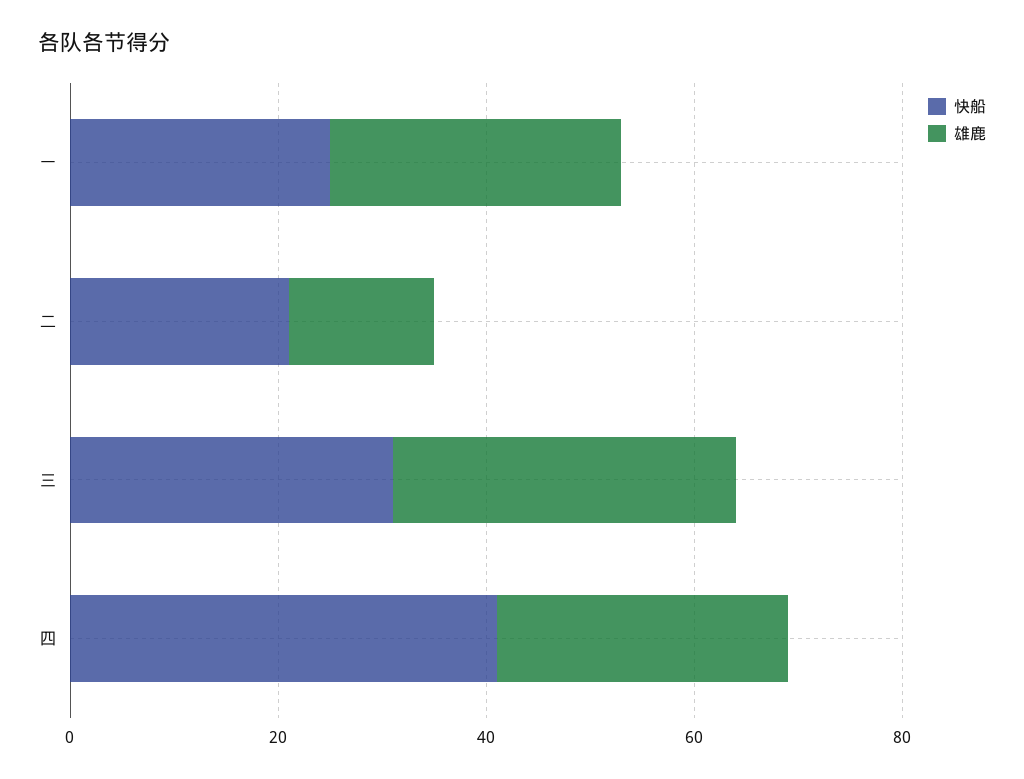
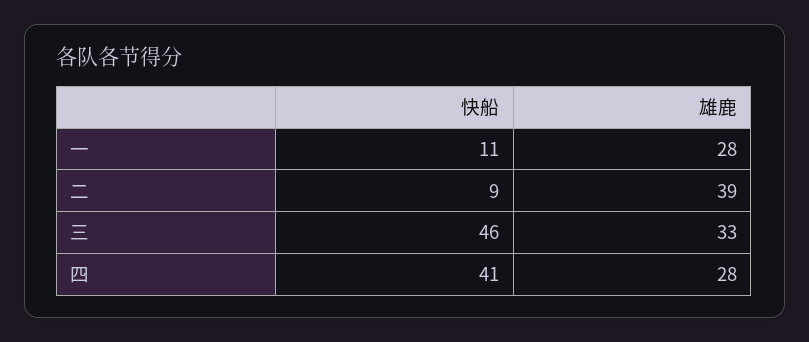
  {
    "快船": {
-     "一": 25,
+     "一": 11,
-     "二": 20,
+     "二": 9,
-     "三": 30,
+     "三": 46,
      "四": 41
    },
    "雄鹿": {
      "一": 28,
-     "二": 15,
+     "二": 39,
      "三": 33,
      "四": 28
    }
  }

